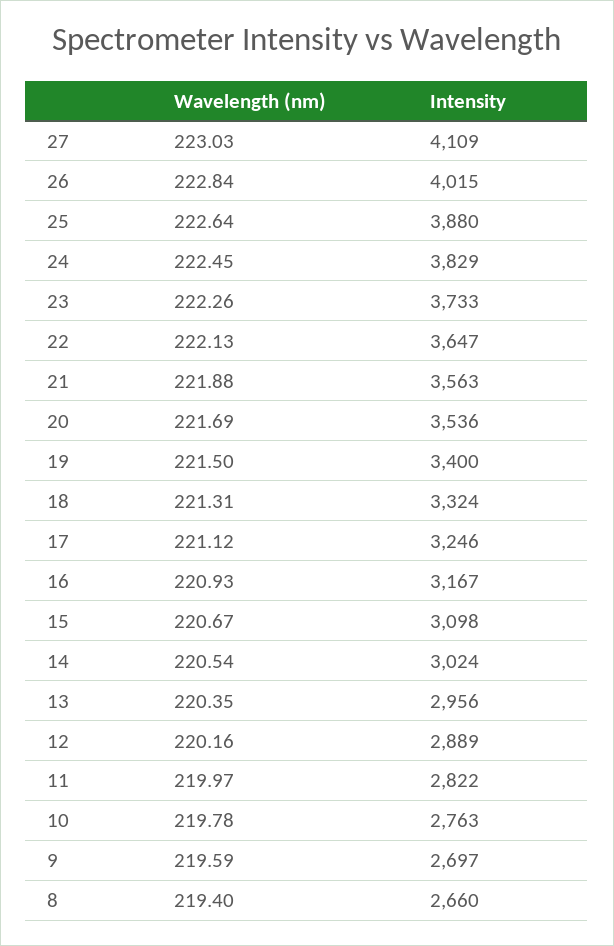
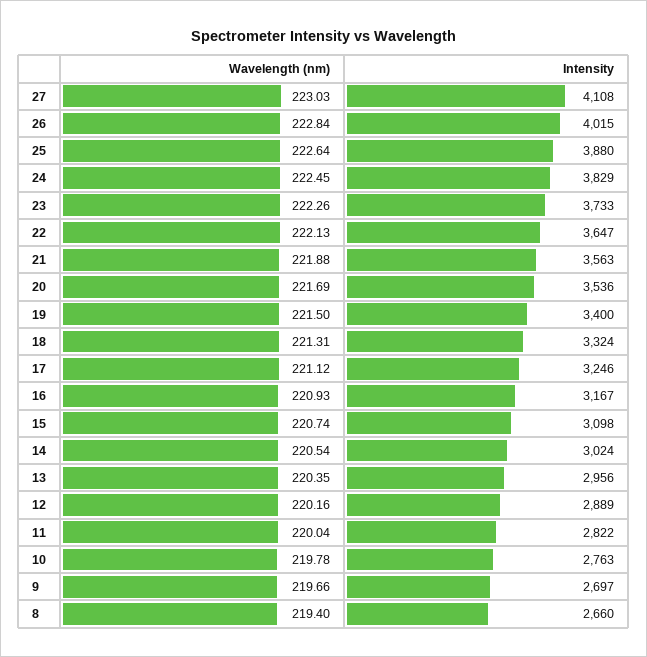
  {
    "Wavelength (nm)": {
      "27": 223.03,
      "26": 222.84,
      "25": 222.64,
      "24": 222.45,
      "23": 222.26,
      "22": 222.13,
      "21": 221.88,
      "20": 221.69,
      "19": 221.5,
      "18": 221.31,
      "17": 221.12,
      "16": 220.93,
-     "15": 220.67,
+     "15": 220.74,
      "14": 220.54,
      "13": 220.35,
      "12": 220.16,
-     "11": 219.97,
+     "11": 220.04,
      "10": 219.78,
-     "9": 219.59,
+     "9": 219.66,
      "8": 219.4
    },
    "Intensity": {
-     "27": 4109,
+     "27": 4108,
      "26": 4015,
      "25": 3880,
      "24": 3829,
      "23": 3733,
      "22": 3647,
      "21": 3563,
      "20": 3536,
      "19": 3400,
      "18": 3324,
      "17": 3246,
      "16": 3167,
      "15": 3098,
      "14": 3024,
      "13": 2956,
      "12": 2889,
      "11": 2822,
      "10": 2763,
      "9": 2697,
      "8": 2660
    }
  }

